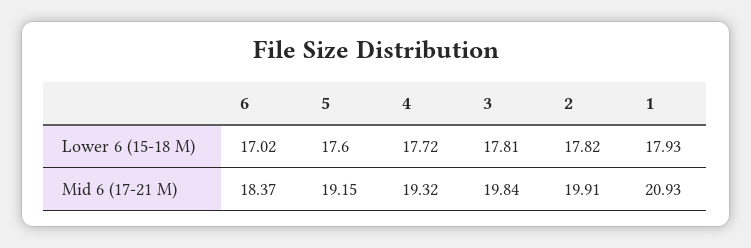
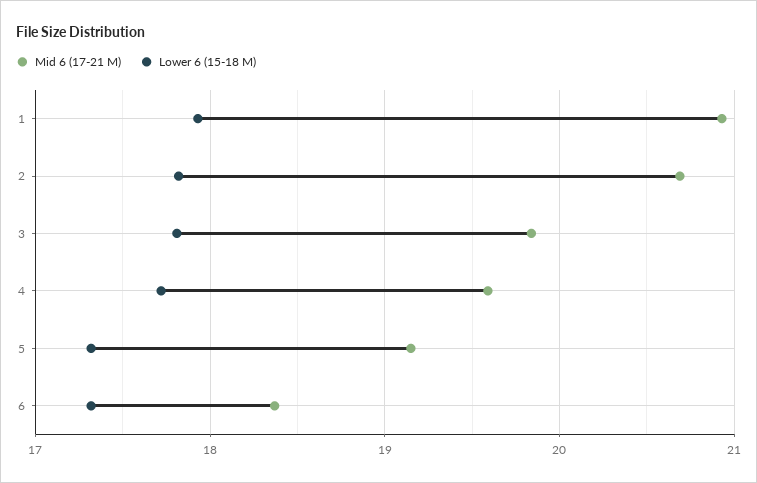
  {
    "Lower 6 (15-18 M)": {
-     "6": 17.02,
+     "6": 17.3,
-     "5": 17.6,
+     "5": 17.3,
      "4": 17.72,
      "3": 17.81,
      "2": 17.82,
      "1": 17.93
    },
    "Mid 6 (17-21 M)": {
      "6": 18.37,
      "5": 19.15,
-     "4": 19.32,
+     "4": 19.6,
      "3": 19.84,
-     "2": 19.91,
+     "2": 20.7,
      "1": 20.93
    }
  }

